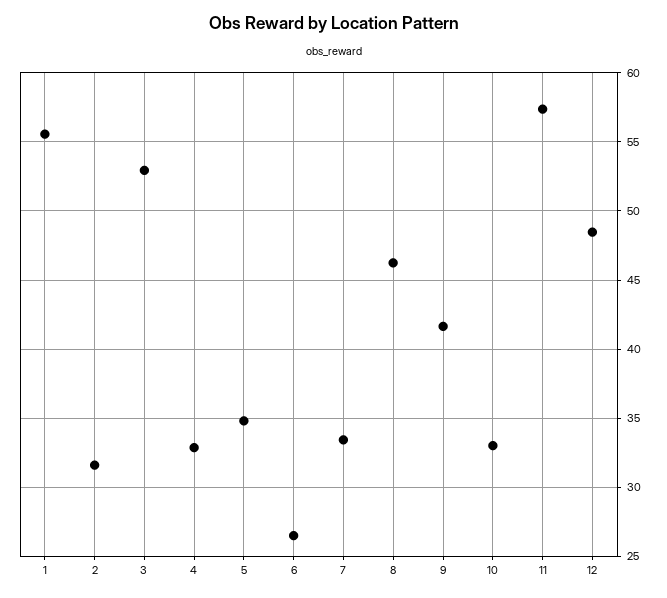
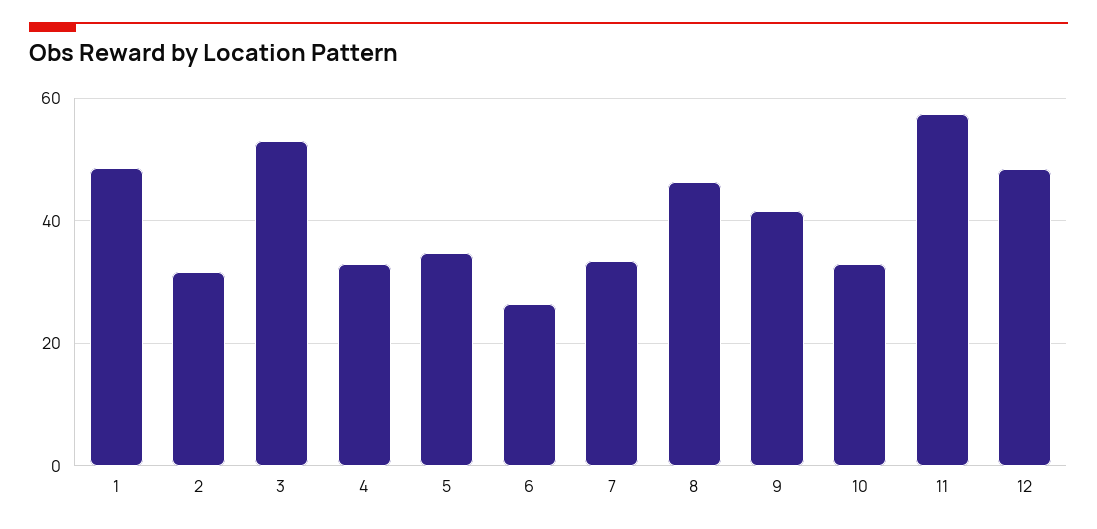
  {
-   "1": 55.5,
+   "1": 48,
    "2": 31.5,
    "3": 53,
    "4": 33,
    "5": 35,
    "6": 26.5,
    "7": 33.5,
    "8": 46.5,
    "9": 41.5,
    "10": 33,
    "11": 57.5,
    "12": 48.5
  }

